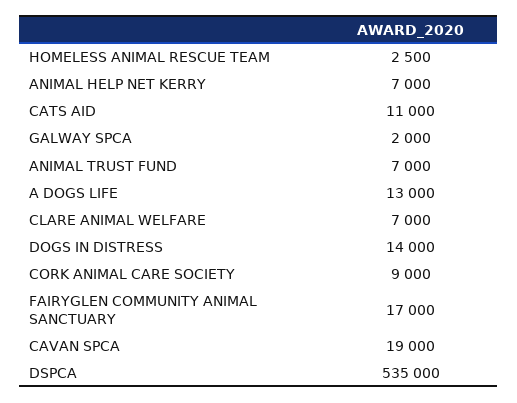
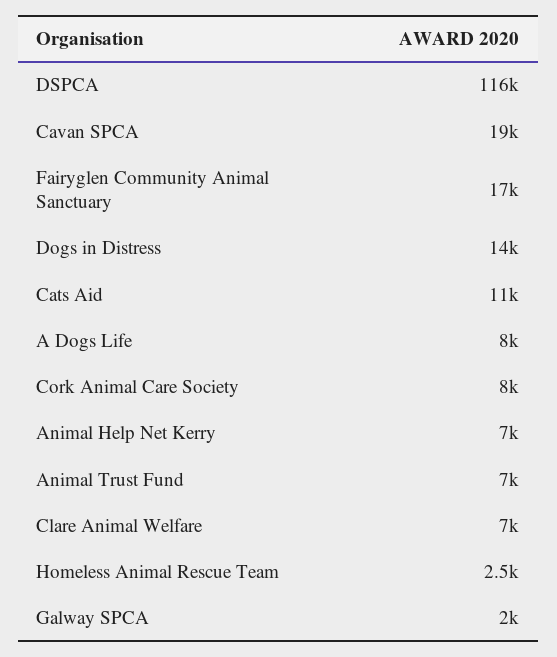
  {
    "HOMELESS ANIMAL RESCUE TEAM": 2500,
    "ANIMAL HELP NET KERRY": 7000,
    "CATS AID": 11000,
    "GALWAY SPCA": 2000,
    "ANIMAL TRUST FUND": 7000,
-   "A DOGS LIFE": 13000,
+   "A DOGS LIFE": 8000,
    "CLARE ANIMAL WELFARE": 7000,
    "DOGS IN DISTRESS": 14000,
-   "CORK ANIMAL CARE SOCIETY": 9000,
+   "CORK ANIMAL CARE SOCIETY": 8000,
    "FAIRYGLEN COMMUNITY ANIMAL SANCTUARY": 17000,
    "CAVAN SPCA": 19000,
-   "DSPCA": 535000
+   "DSPCA": 116000
  }

